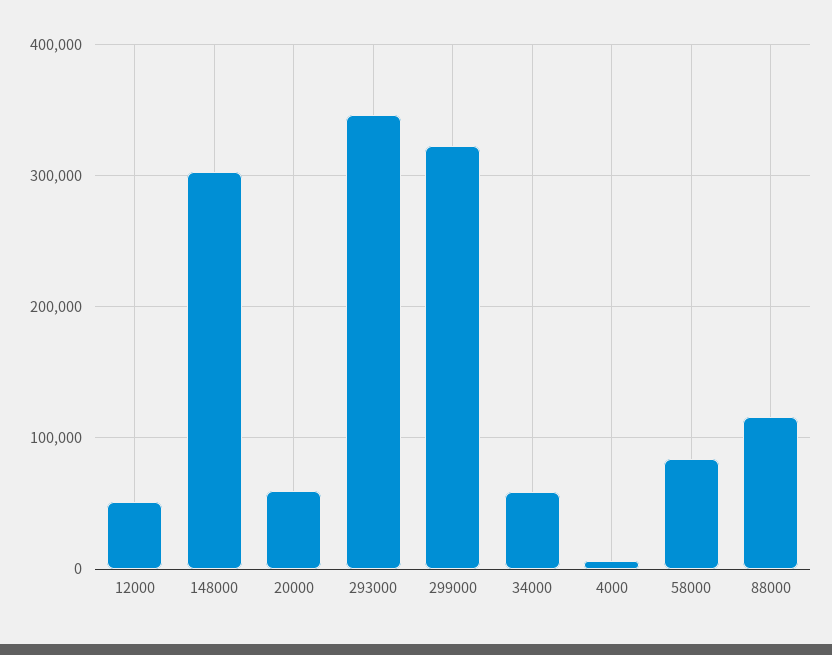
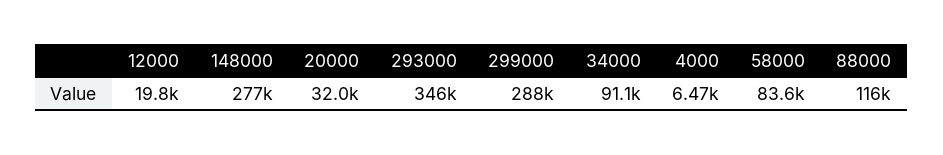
  {
-   "12000": 50000,
+   "12000": 19800,
-   "148000": 300000,
+   "148000": 277000,
-   "20000": 60000,
+   "20000": 32000,
    "293000": 346000,
-   "299000": 320000,
+   "299000": 288000,
-   "34000": 60000,
+   "34000": 91100,
    "4000": 6470,
    "58000": 83600,
    "88000": 116000
  }

